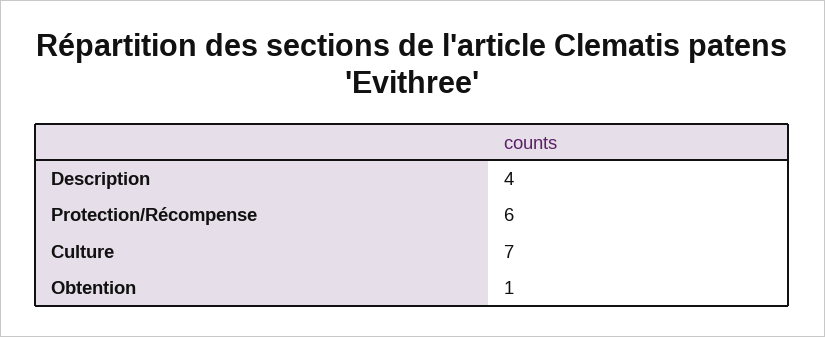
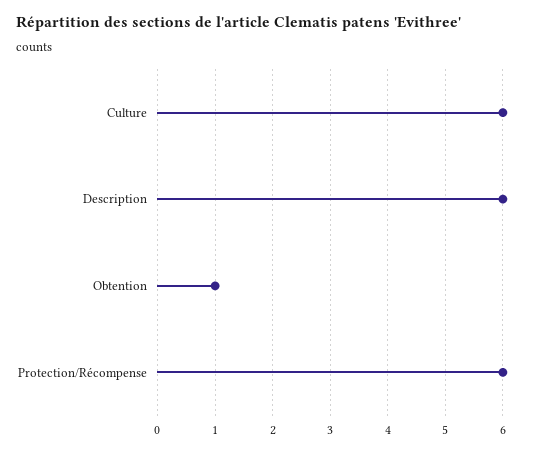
  {
-   "Description": 4,
+   "Description": 6,
    "Protection/Récompense": 6,
-   "Culture": 7,
+   "Culture": 6,
    "Obtention": 1
  }

